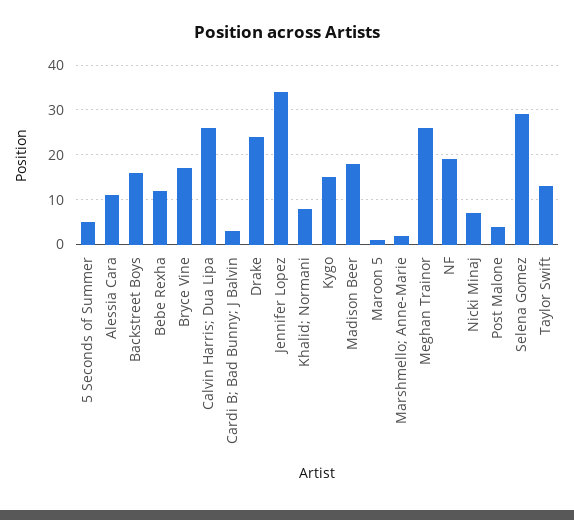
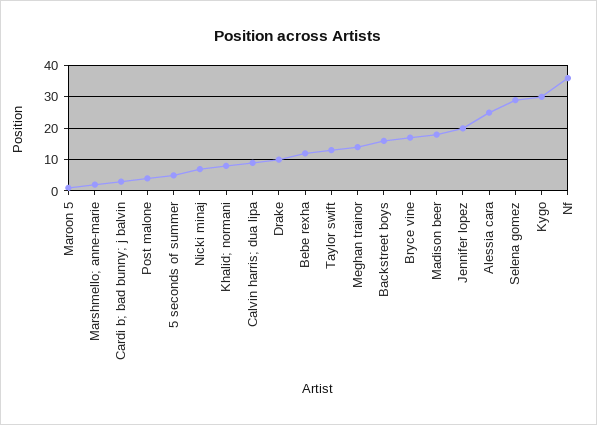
  {
    "5 Seconds of Summer": 5,
-   "Alessia Cara": 10,
+   "Alessia Cara": 25,
    "Backstreet Boys": 15,
    "Bebe Rexha": 10,
    "Bryce Vine": 15,
-   "Calvin Harris; Dua Lipa": 25,
+   "Calvin Harris; Dua Lipa": 10,
    "Cardi B; Bad Bunny; J Balvin": 5,
-   "Drake": 25,
+   "Drake": 10,
-   "Jennifer Lopez": 35,
+   "Jennifer Lopez": 20,
    "Khalid; Normani": 10,
-   "Kygo": 15,
+   "Kygo": 30,
    "Madison Beer": 20,
    "Maroon 5": 0,
    "Marshmello; Anne-Marie": 0,
-   "Meghan Trainor": 25,
+   "Meghan Trainor": 15,
-   "NF": 20,
+   "NF": 35,
    "Nicki Minaj": 5,
    "Post Malone": 5,
    "Selena Gomez": 30,
    "Taylor Swift": 15
  }

